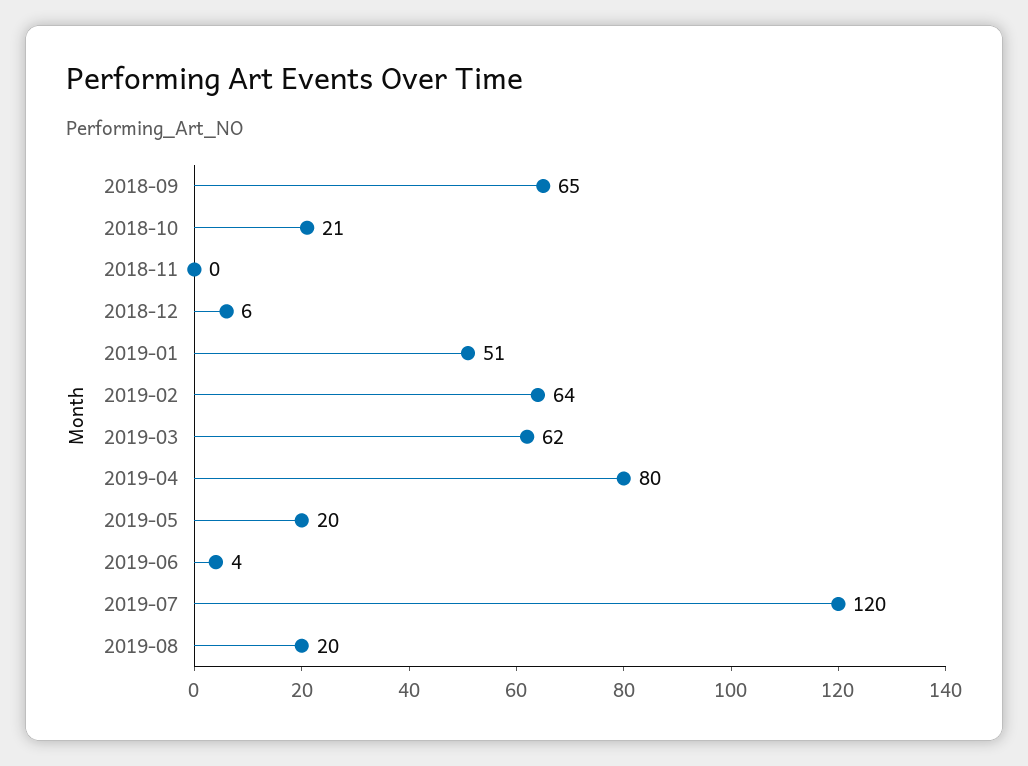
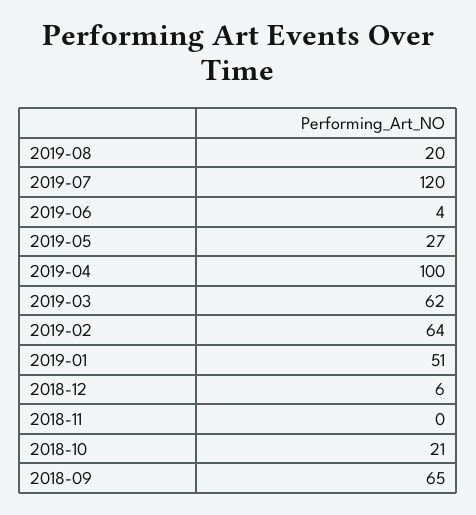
  {
    "2018-09": 65,
    "2018-10": 21,
    "2018-11": 0,
    "2018-12": 6,
    "2019-01": 51,
    "2019-02": 64,
    "2019-03": 62,
-   "2019-04": 80,
+   "2019-04": 100,
-   "2019-05": 20,
+   "2019-05": 27,
    "2019-06": 4,
    "2019-07": 120,
    "2019-08": 20
  }

